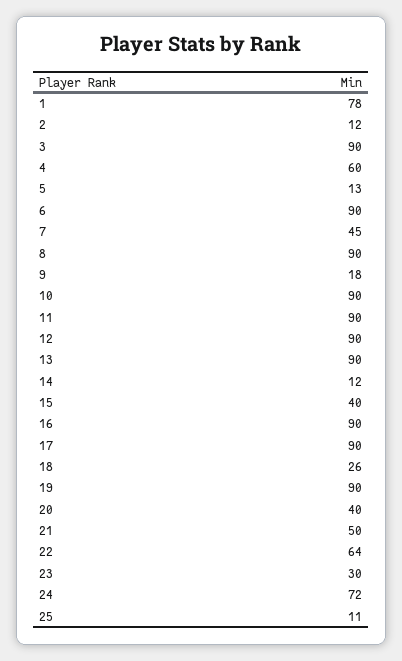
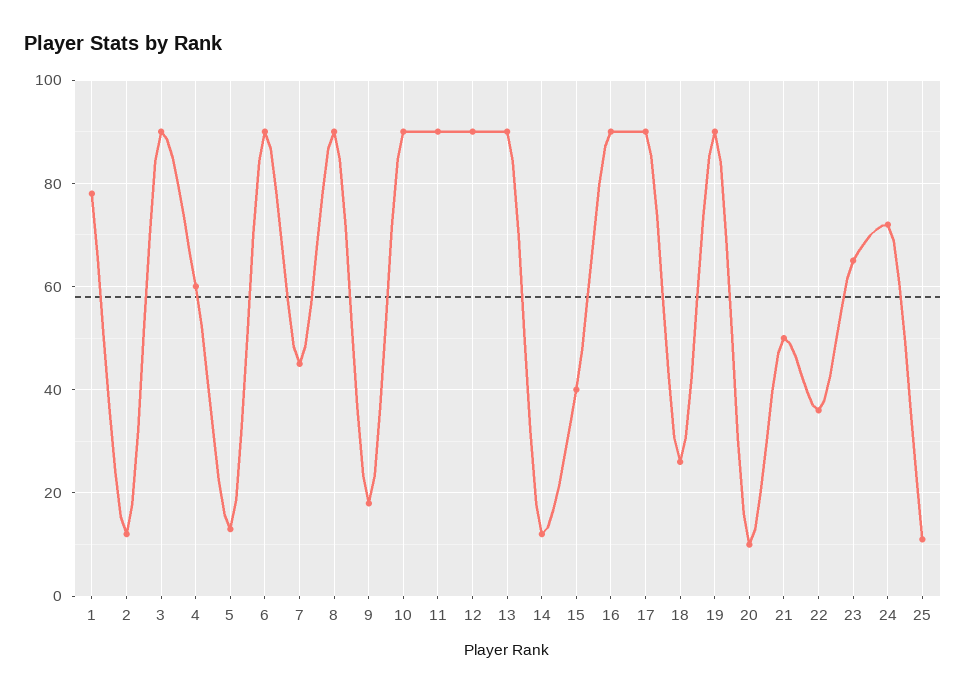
  {
    "1": 78,
    "2": 12,
    "3": 90,
    "4": 60,
    "5": 13,
    "6": 90,
    "7": 45,
    "8": 90,
    "9": 18,
    "10": 90,
    "11": 90,
    "12": 90,
    "13": 90,
    "14": 12,
    "15": 40,
    "16": 90,
    "17": 90,
    "18": 26,
    "19": 90,
-   "20": 40,
+   "20": 10,
    "21": 50,
-   "22": 64,
+   "22": 35,
-   "23": 30,
+   "23": 65,
    "24": 72,
    "25": 11
  }

